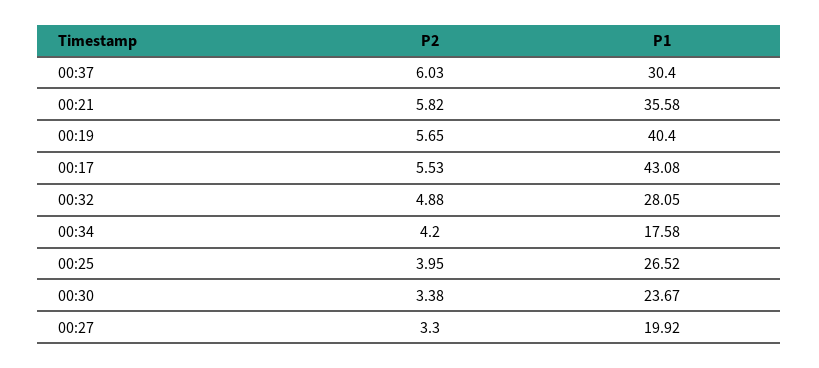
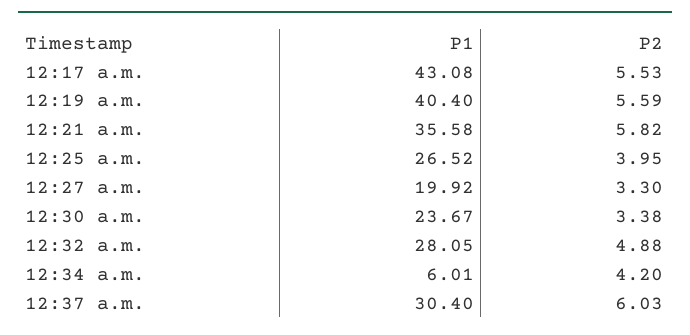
  {
    "P2": {
      "00:37": 6.03,
      "00:21": 5.82,
-     "00:19": 5.65,
+     "00:19": 5.59,
      "00:17": 5.53,
      "00:32": 4.88,
      "00:34": 4.2,
      "00:25": 3.95,
      "00:30": 3.38,
      "00:27": 3.3
    },
    "P1": {
      "00:37": 30.4,
      "00:21": 35.58,
      "00:19": 40.4,
      "00:17": 43.08,
      "00:32": 28.05,
-     "00:34": 17.58,
+     "00:34": 6.01,
      "00:25": 26.52,
      "00:30": 23.67,
      "00:27": 19.92
    }
  }

